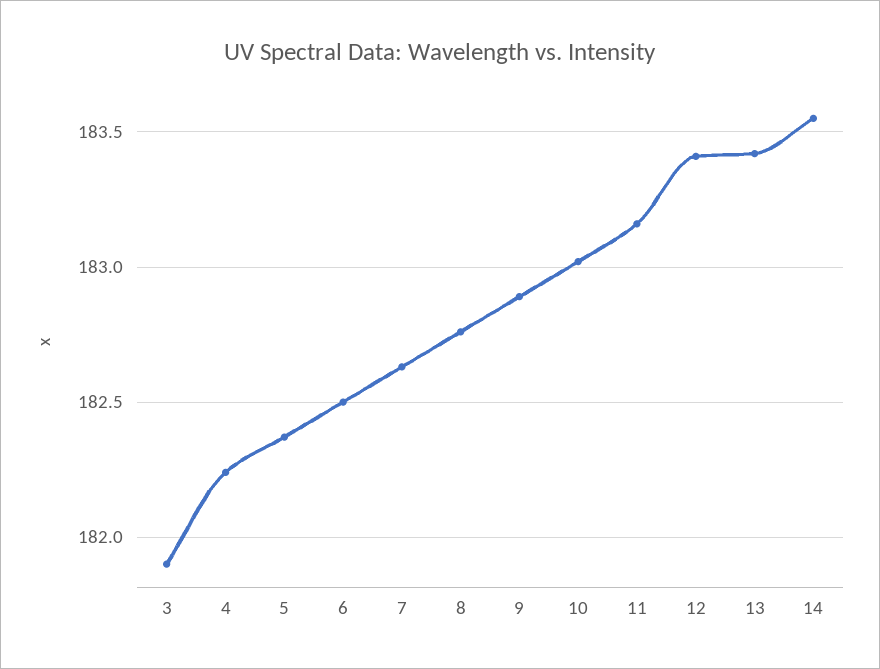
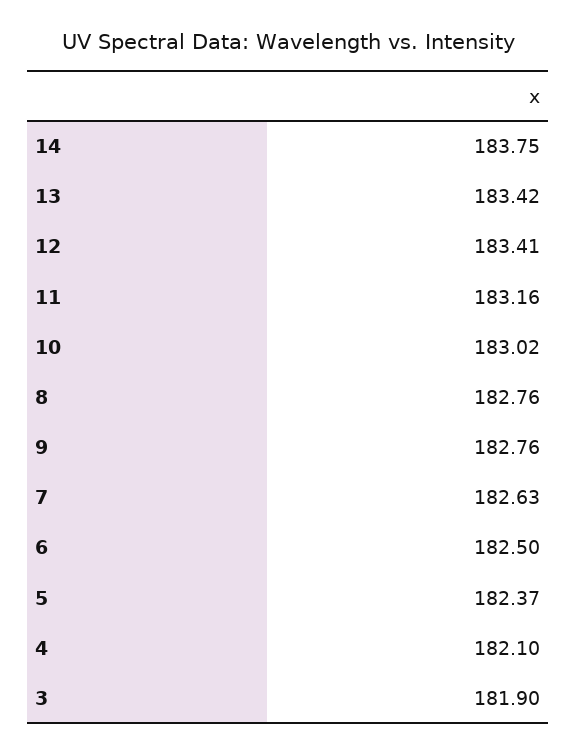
  {
    "3": 181.9,
-   "4": 182.25,
+   "4": 182.1,
    "5": 182.37,
    "6": 182.5,
    "7": 182.63,
    "8": 182.76,
-   "9": 182.9,
+   "9": 182.76,
    "10": 183.02,
    "11": 183.16,
    "12": 183.41,
    "13": 183.42,
-   "14": 183.55
+   "14": 183.75
  }

